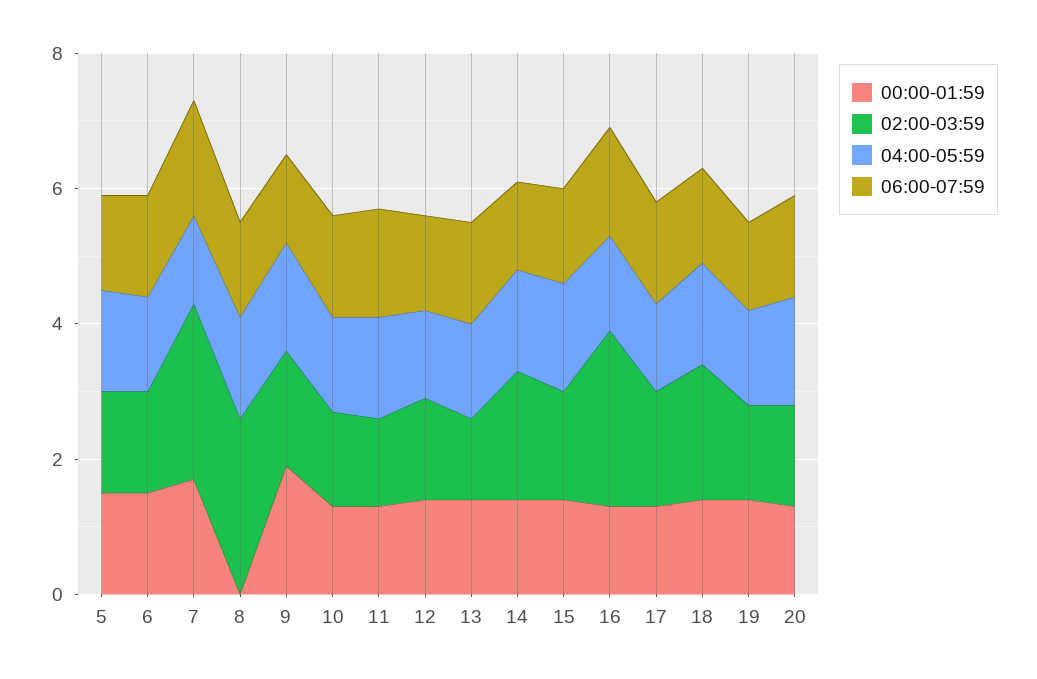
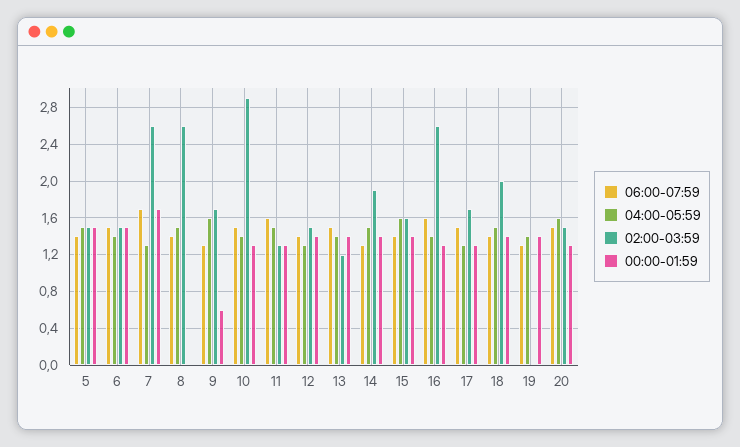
  {
    "00:00-01:59": {
      "5": 1.5,
      "6": 1.5,
      "7": 1.7,
      "8": 0,
-     "9": 2,
+     "9": 0.6,
      "10": 1.3,
      "11": 1.3,
      "12": 1.4,
      "13": 1.4,
      "14": 1.4,
      "15": 1.4,
      "16": 1.3,
      "17": 1.3,
      "18": 1.4,
      "19": 1.4,
      "20": 1.3
    },
    "02:00-03:59": {
      "5": 1.5,
      "6": 1.5,
      "7": 2.6,
      "8": 2.6,
      "9": 1.7,
-     "10": 1.5,
+     "10": 2.9,
      "11": 1.3,
      "12": 1.5,
      "13": 1.2,
      "14": 1.9,
      "15": 1.6,
      "16": 2.6,
      "17": 1.7,
      "18": 2,
-     "19": 1.5,
+     "19": 0,
      "20": 1.5
    },
    "04:00-05:59": {
      "5": 1.5,
      "6": 1.4,
      "7": 1.3,
      "8": 1.5,
      "9": 1.6,
      "10": 1.4,
      "11": 1.5,
      "12": 1.3,
      "13": 1.4,
      "14": 1.5,
      "15": 1.6,
      "16": 1.4,
      "17": 1.3,
      "18": 1.5,
      "19": 1.4,
      "20": 1.6
    },
    "06:00-07:59": {
      "5": 1.4,
      "6": 1.5,
      "7": 1.7,
      "8": 1.4,
      "9": 1.3,
      "10": 1.5,
      "11": 1.6,
      "12": 1.4,
      "13": 1.5,
      "14": 1.3,
      "15": 1.4,
      "16": 1.6,
      "17": 1.5,
      "18": 1.4,
      "19": 1.3,
      "20": 1.5
    }
  }

